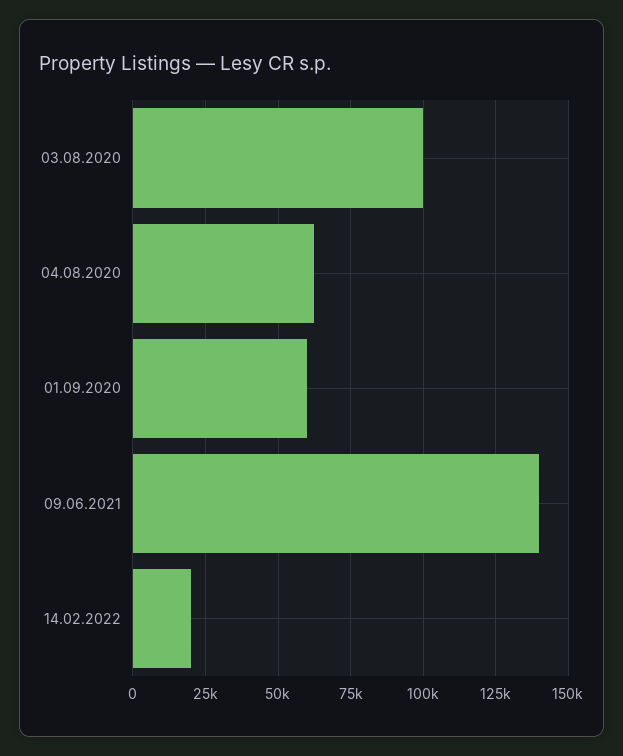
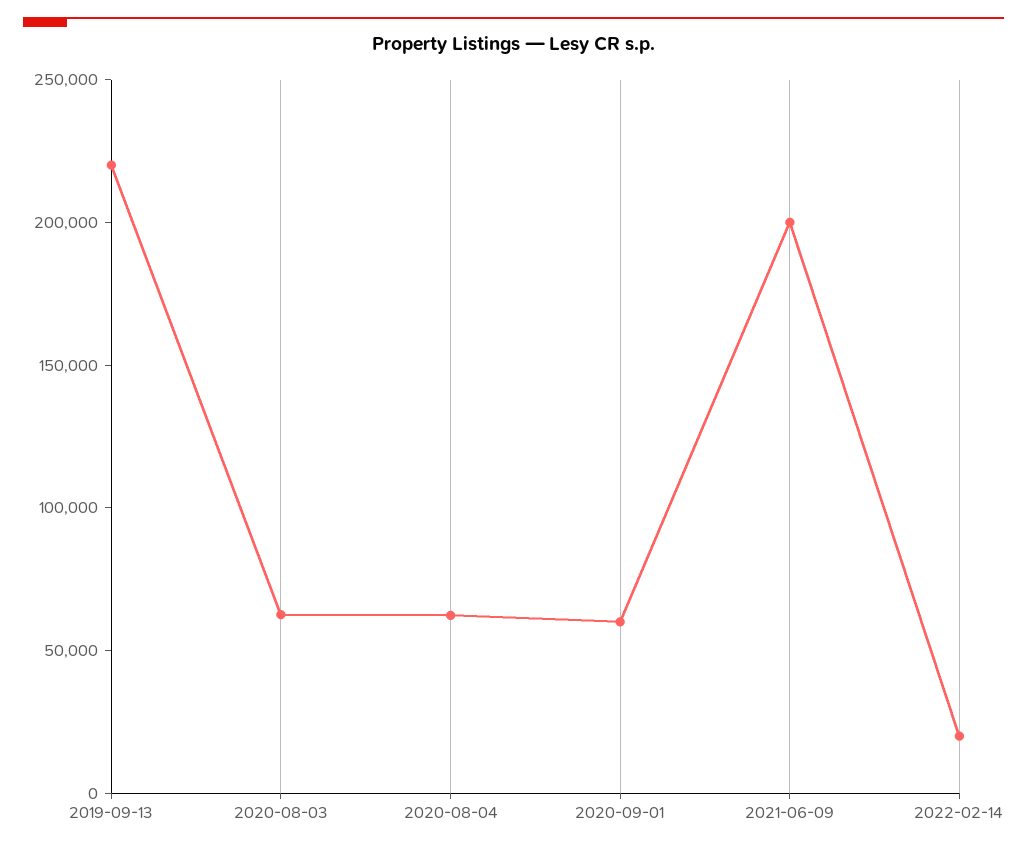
  {
-   "03.08.2020": 100000,
+   "03.08.2020": 60000,
    "04.08.2020": 62500,
    "01.09.2020": 60000,
-   "09.06.2021": 140000,
+   "09.06.2021": 200000,
-   "14.02.2022": 20000
+   "14.02.2022": 20000,
+   "2019-09-13": 220000
  }

